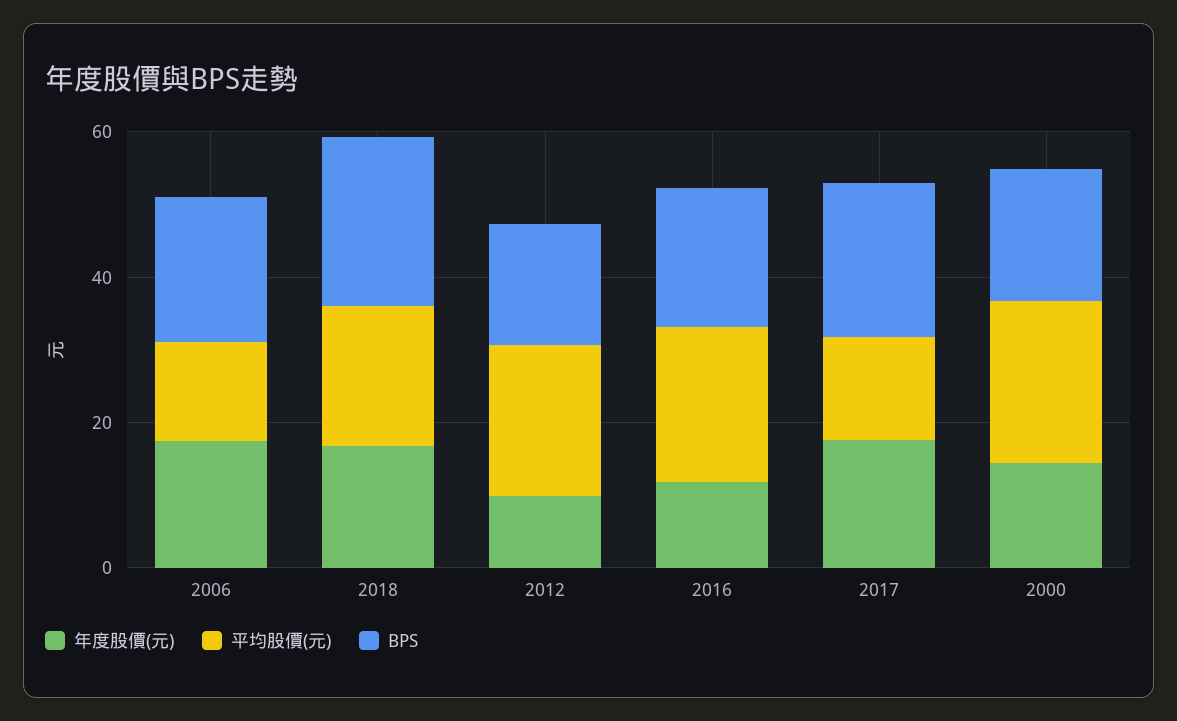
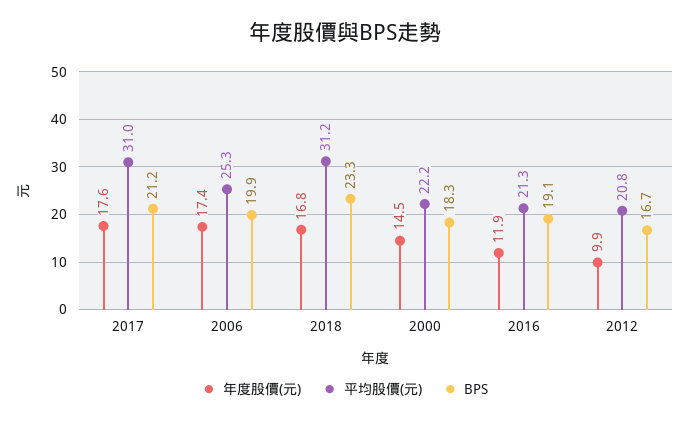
  {
    "年度股價(元)": {
      "2006": 17.4,
      "2018": 16.8,
      "2012": 9.9,
      "2016": 11.9,
      "2017": 17.6,
      "2000": 14.5
    },
    "平均股價(元)": {
-     "2006": 15,
+     "2006": 25.3,
-     "2018": 20,
+     "2018": 31.2,
      "2012": 20.8,
      "2016": 21.3,
-     "2017": 15,
+     "2017": 31,
      "2000": 22.2
    },
    "BPS": {
      "2006": 19.9,
      "2018": 23.3,
      "2012": 16.7,
      "2016": 19.1,
      "2017": 21.2,
      "2000": 18.3
    }
  }

